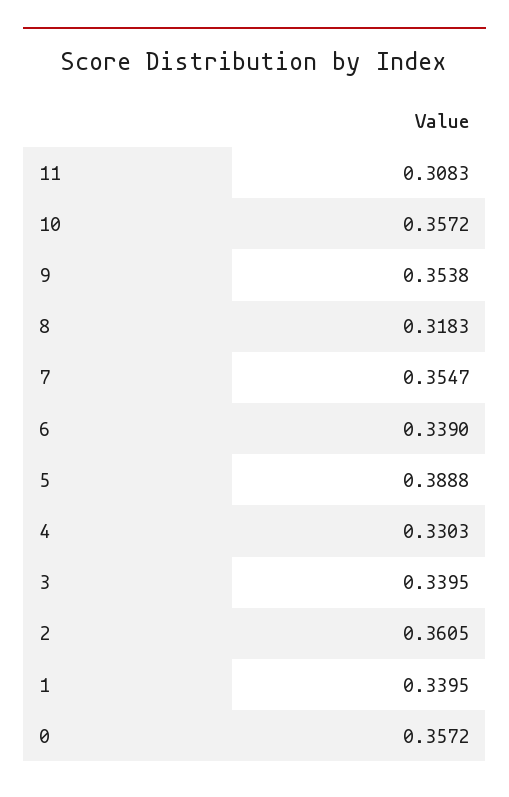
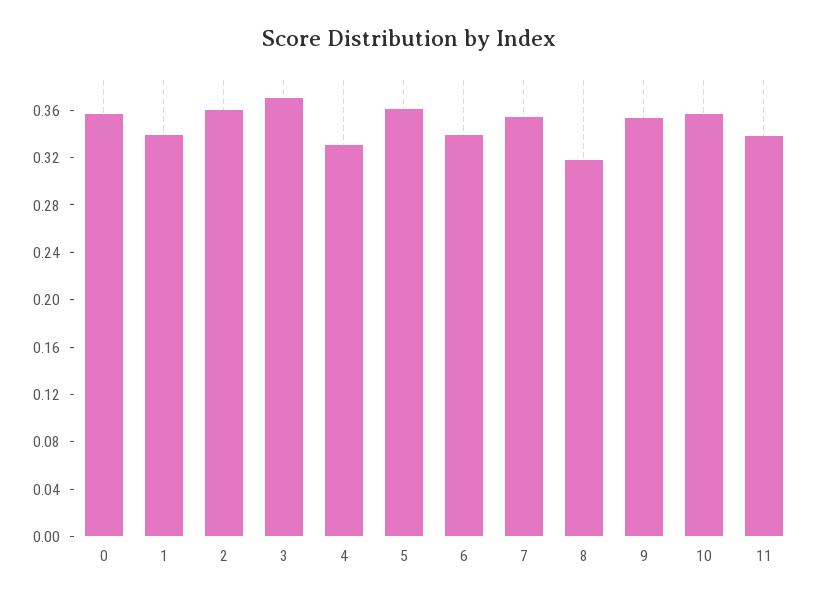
  {
-   "11": 0.3083,
+   "11": 0.34,
    "10": 0.3572,
    "9": 0.3538,
    "8": 0.3183,
    "7": 0.3547,
    "6": 0.339,
-   "5": 0.3888,
+   "5": 0.36,
    "4": 0.3303,
-   "3": 0.3395,
+   "3": 0.37,
    "2": 0.3605,
    "1": 0.3395,
    "0": 0.3572
  }

